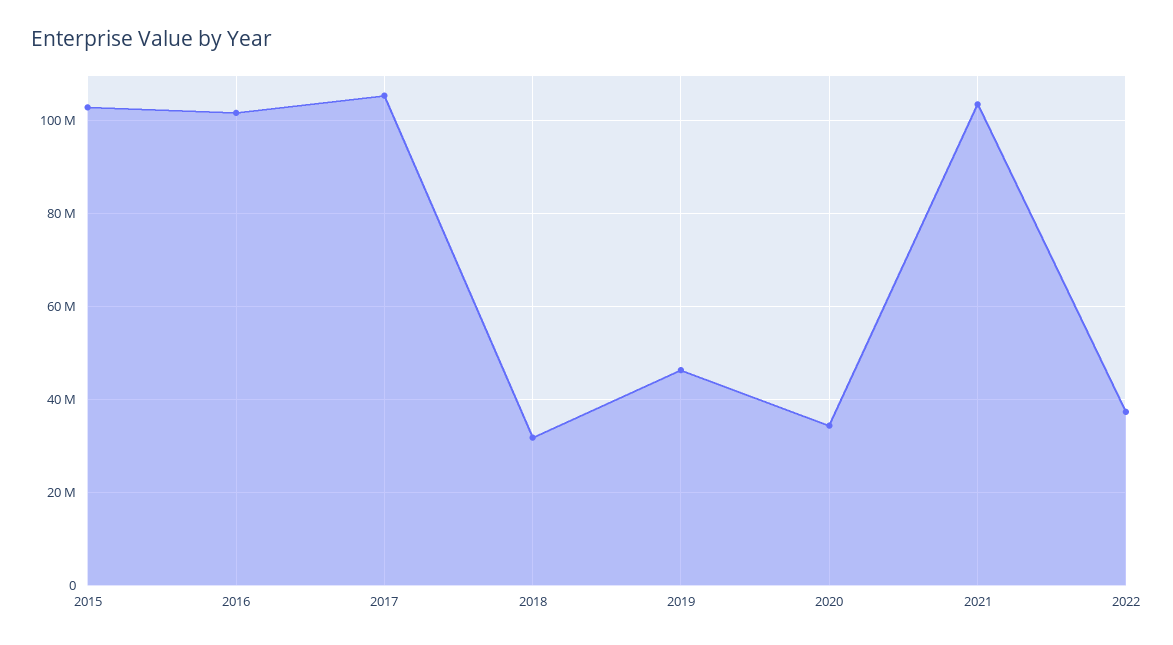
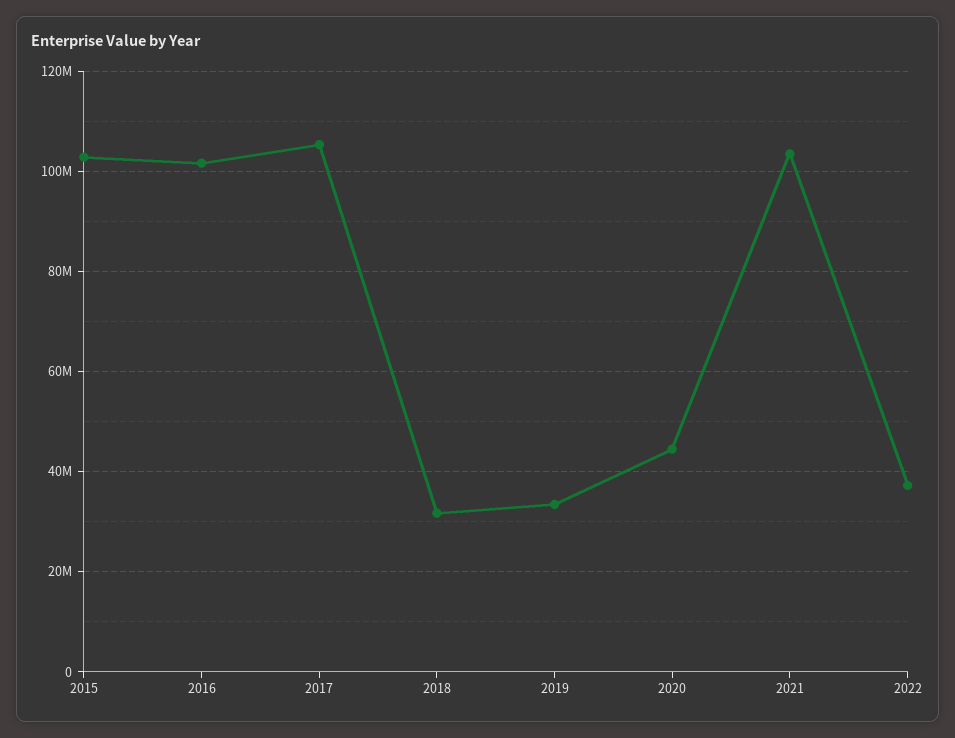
  {
    "2015": 102000000,
    "2016": 102000000,
    "2017": 106000000,
    "2018": 32000000,
-   "2019": 46000000,
+   "2019": 34000000,
-   "2020": 34000000,
+   "2020": 44000000,
    "2021": 104000000,
    "2022": 38000000
  }

